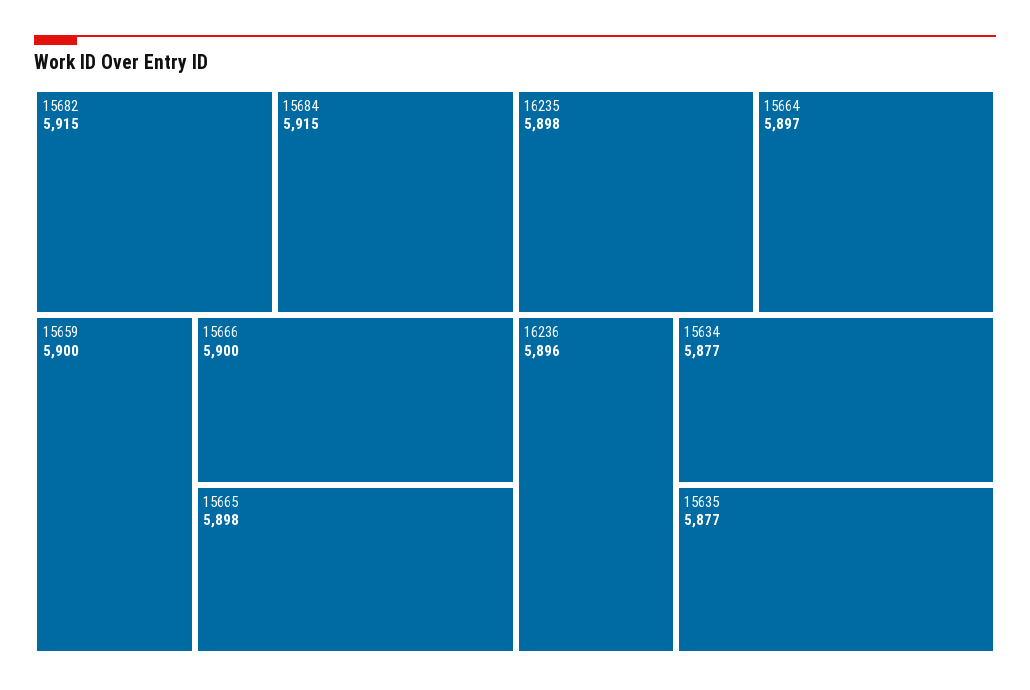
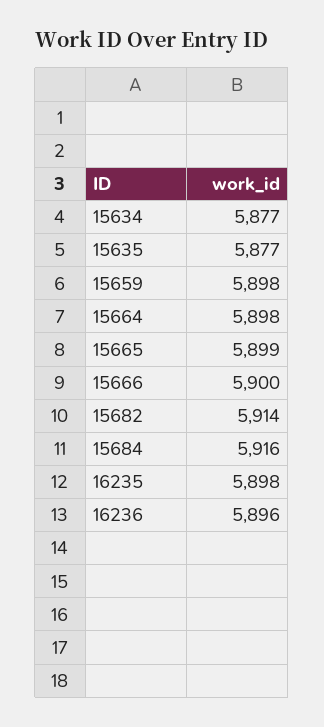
  {
-   "15682": 5915,
+   "15682": 5914,
-   "15684": 5915,
+   "15684": 5916,
-   "15659": 5900,
+   "15659": 5898,
    "15666": 5900,
-   "15665": 5898,
+   "15665": 5899,
    "16235": 5898,
-   "15664": 5897,
+   "15664": 5898,
    "16236": 5896,
    "15634": 5877,
    "15635": 5877
  }

